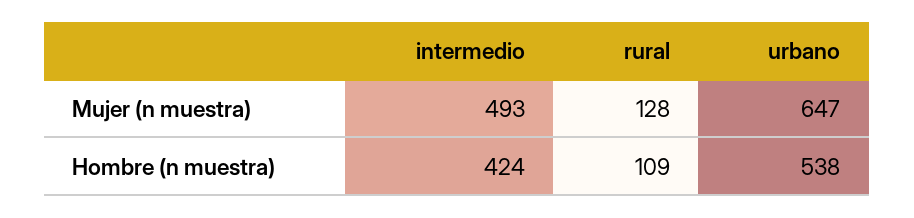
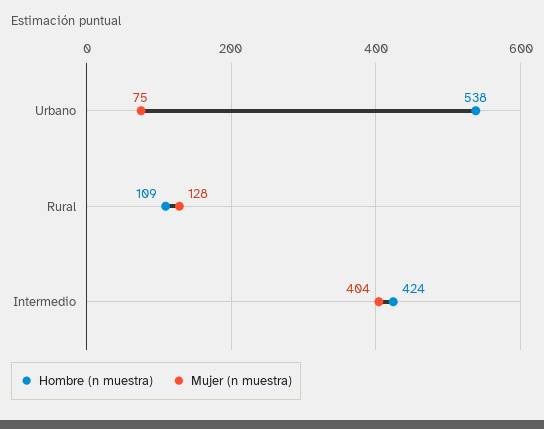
  {
    "Mujer (n muestra)": {
-     "intermedio": 493,
+     "intermedio": 404,
      "rural": 128,
-     "urbano": 647
+     "urbano": 75
    },
    "Hombre (n muestra)": {
      "intermedio": 424,
      "rural": 109,
      "urbano": 538
    }
  }

